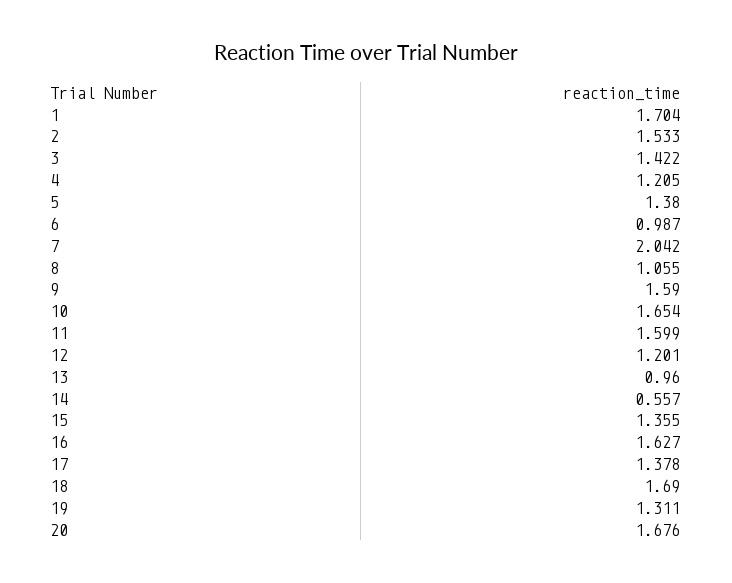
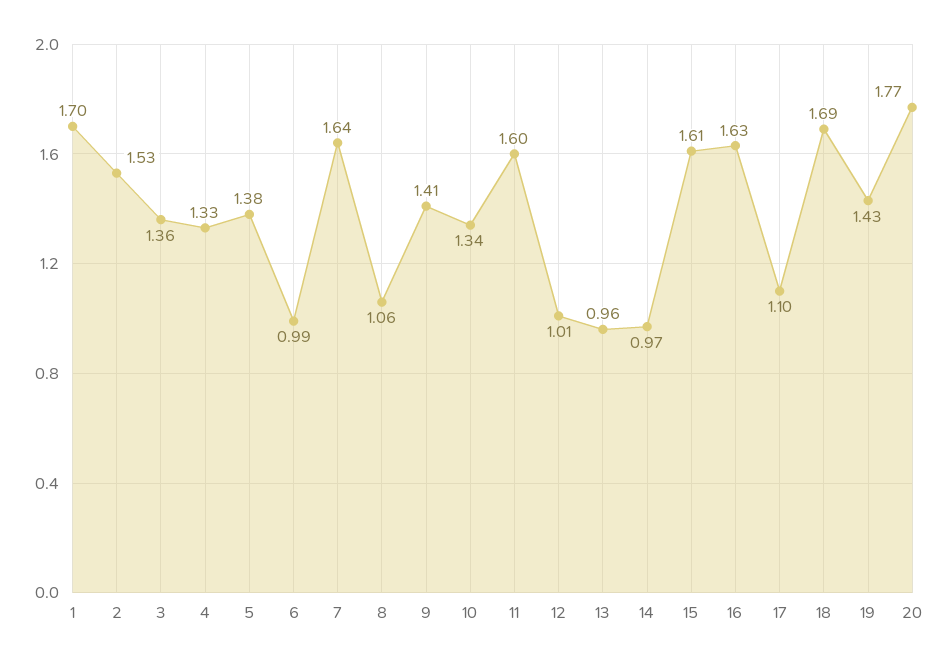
  {
    "1": 1.704,
    "2": 1.533,
-   "3": 1.422,
+   "3": 1.36,
-   "4": 1.205,
+   "4": 1.33,
    "5": 1.38,
    "6": 0.987,
-   "7": 2.042,
+   "7": 1.64,
    "8": 1.055,
-   "9": 1.59,
+   "9": 1.41,
-   "10": 1.654,
+   "10": 1.34,
    "11": 1.599,
-   "12": 1.201,
+   "12": 1.01,
    "13": 0.96,
-   "14": 0.557,
+   "14": 0.97,
-   "15": 1.355,
+   "15": 1.61,
    "16": 1.627,
-   "17": 1.378,
+   "17": 1.1,
    "18": 1.69,
-   "19": 1.311,
+   "19": 1.43,
-   "20": 1.676
+   "20": 1.77
  }

